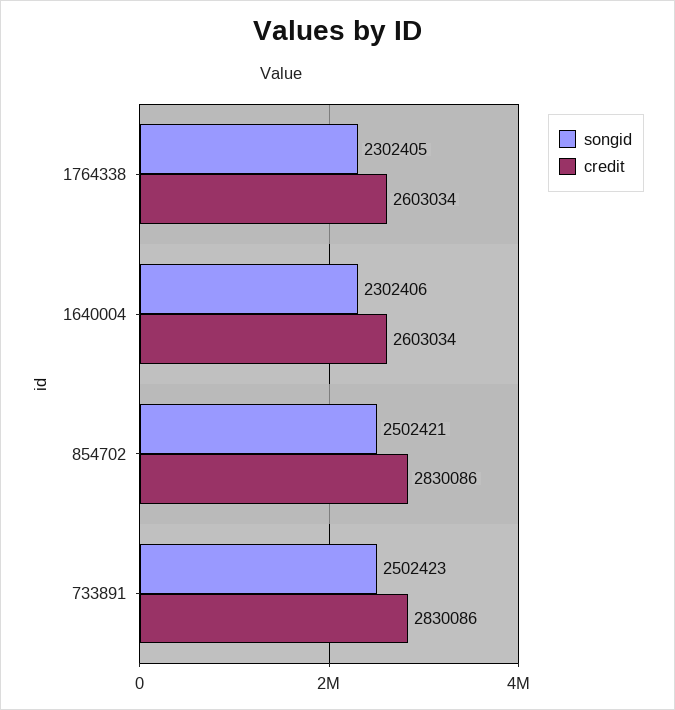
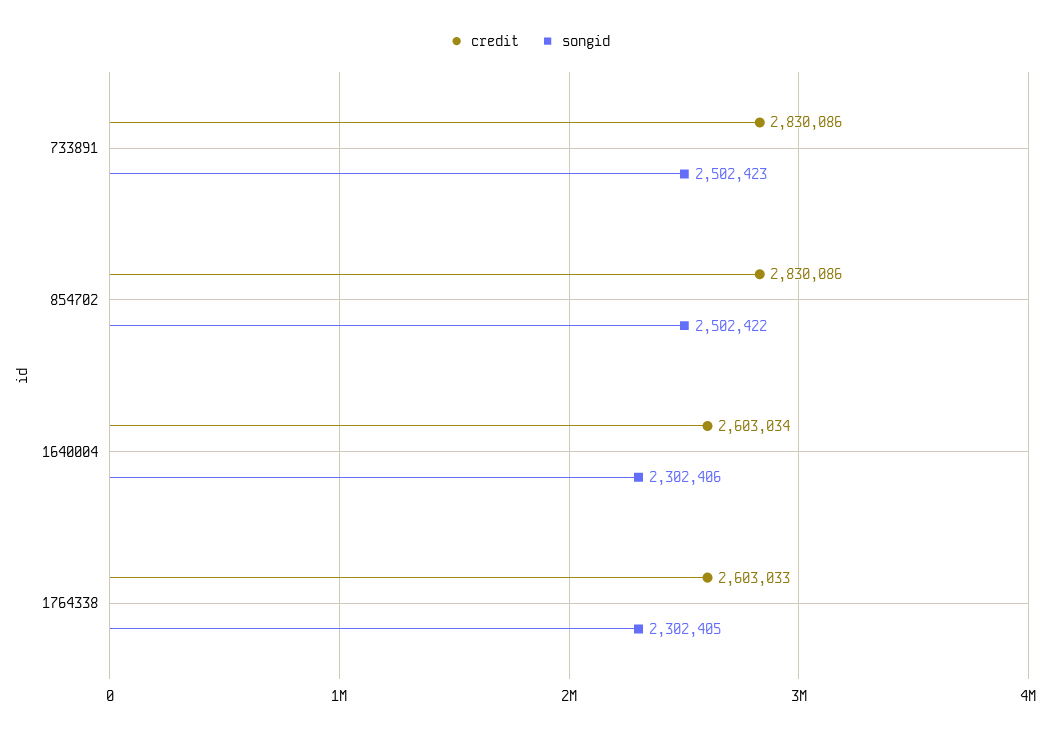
  {
    "songid": {
      "1764338": 2302405,
      "1640004": 2302406,
-     "854702": 2502421,
+     "854702": 2502422,
      "733891": 2502423
    },
    "credit": {
-     "1764338": 2603034,
+     "1764338": 2603033,
      "1640004": 2603034,
      "854702": 2830086,
      "733891": 2830086
    }
  }

